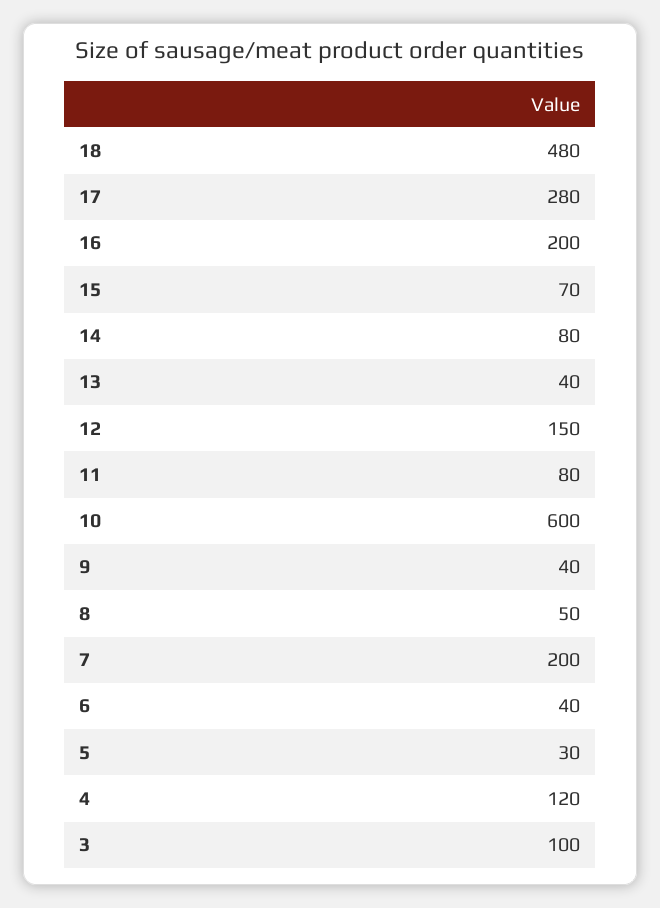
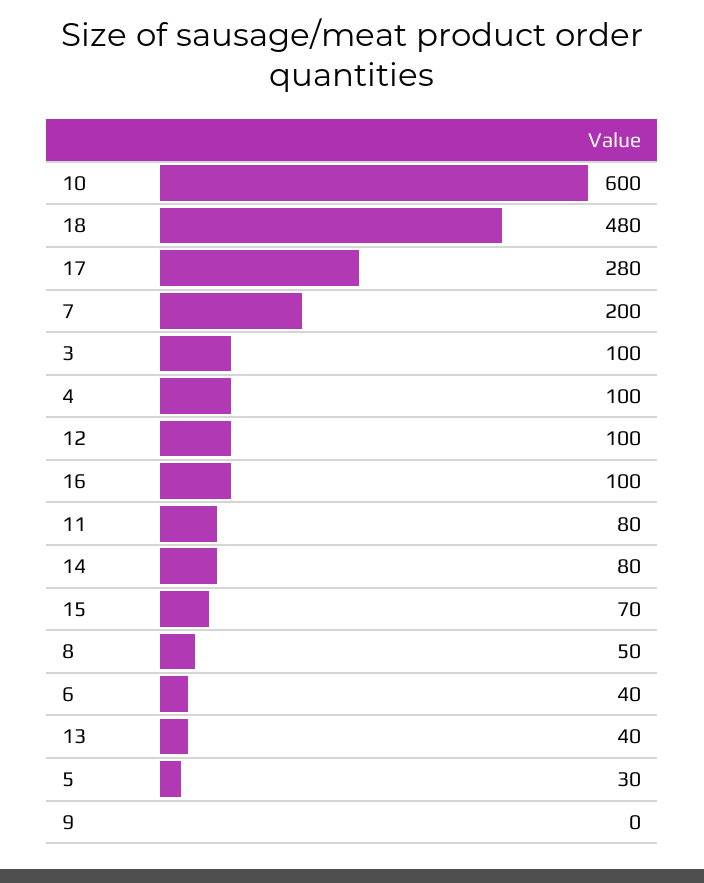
  {
    "18": 480,
    "17": 280,
-   "16": 200,
+   "16": 100,
    "15": 70,
    "14": 80,
    "13": 40,
-   "12": 150,
+   "12": 100,
    "11": 80,
    "10": 600,
-   "9": 40,
+   "9": 0,
    "8": 50,
    "7": 200,
    "6": 40,
    "5": 30,
-   "4": 120,
+   "4": 100,
    "3": 100
  }

